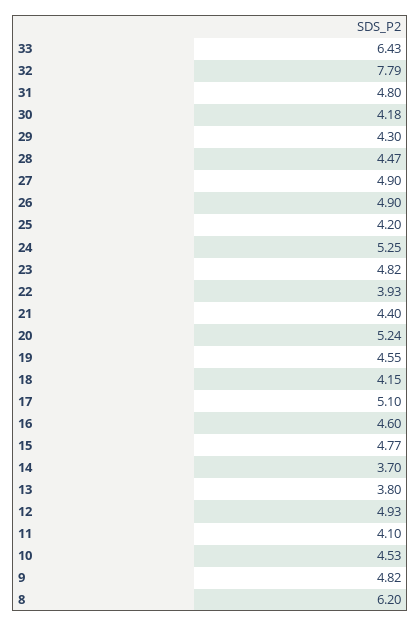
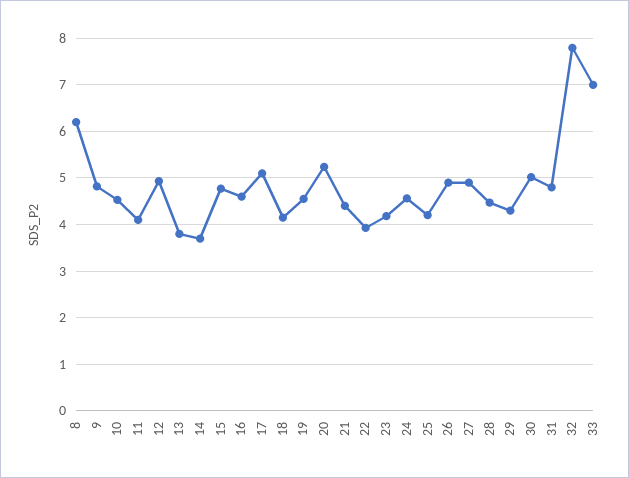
  {
-   "33": 6.43,
+   "33": 7,
    "32": 7.79,
    "31": 4.8,
-   "30": 4.18,
+   "30": 5,
    "29": 4.3,
    "28": 4.47,
    "27": 4.9,
    "26": 4.9,
    "25": 4.2,
-   "24": 5.25,
+   "24": 4.6,
-   "23": 4.82,
+   "23": 4.2,
    "22": 3.93,
    "21": 4.4,
    "20": 5.24,
    "19": 4.55,
    "18": 4.15,
    "17": 5.1,
    "16": 4.6,
    "15": 4.77,
    "14": 3.7,
    "13": 3.8,
    "12": 4.93,
    "11": 4.1,
    "10": 4.53,
    "9": 4.82,
    "8": 6.2
  }

